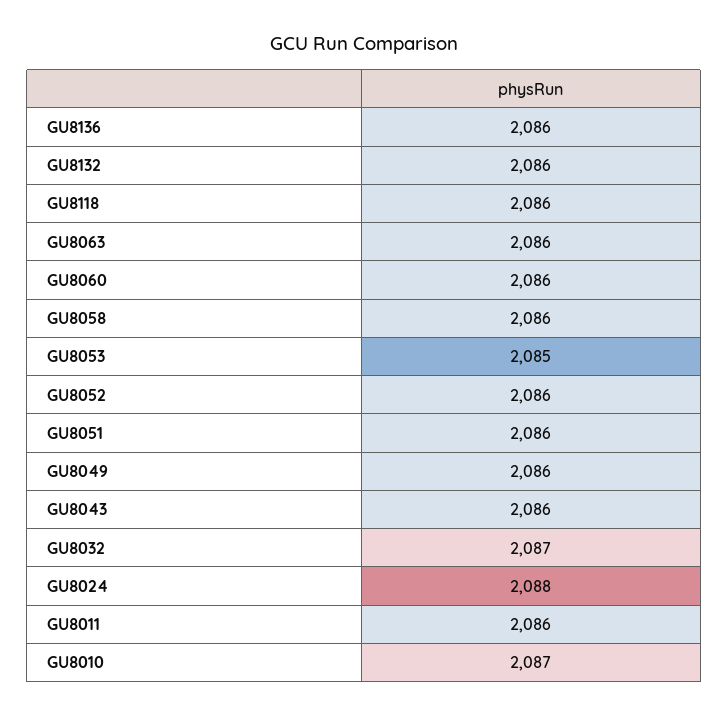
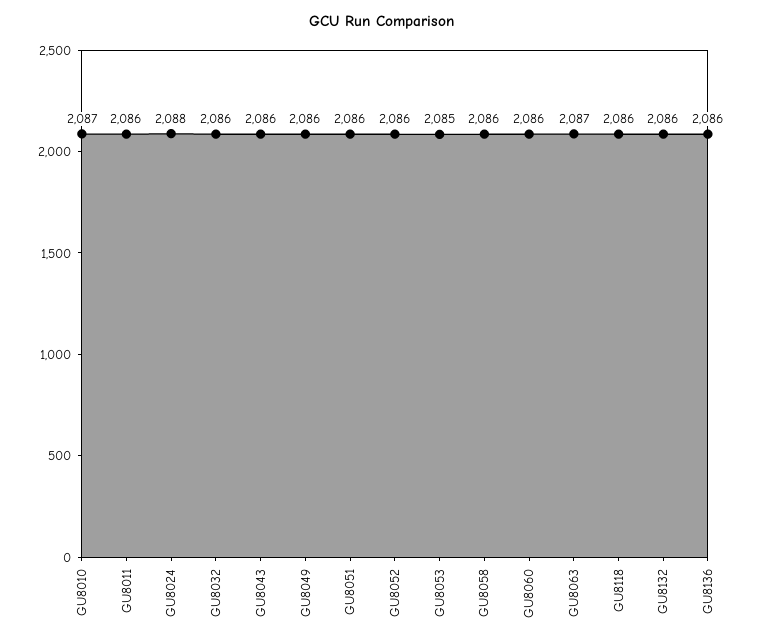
  {
    "GU8136": 2086,
    "GU8132": 2086,
    "GU8118": 2086,
-   "GU8063": 2086,
+   "GU8063": 2087,
    "GU8060": 2086,
    "GU8058": 2086,
    "GU8053": 2085,
    "GU8052": 2086,
    "GU8051": 2086,
    "GU8049": 2086,
    "GU8043": 2086,
-   "GU8032": 2087,
+   "GU8032": 2086,
    "GU8024": 2088,
    "GU8011": 2086,
    "GU8010": 2087
  }

